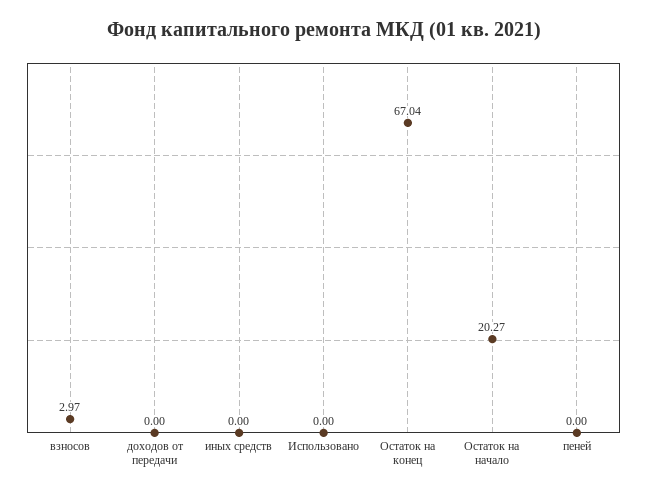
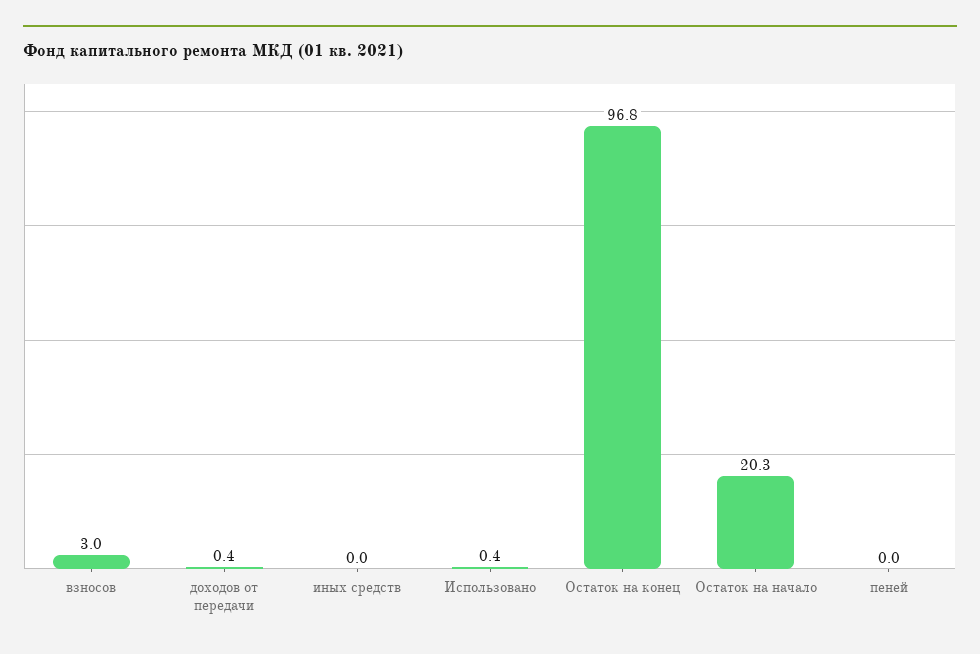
  {
    "взносов": 2.97,
-   "доходов от передачи": 0,
+   "доходов от передачи": 0.4,
    "иных средств": 0,
-   "Использовано": 0,
+   "Использовано": 0.4,
-   "Остаток на конец": 67.04,
+   "Остаток на конец": 96.8,
    "Остаток на начало": 20.27,
    "пеней": 0
  }

